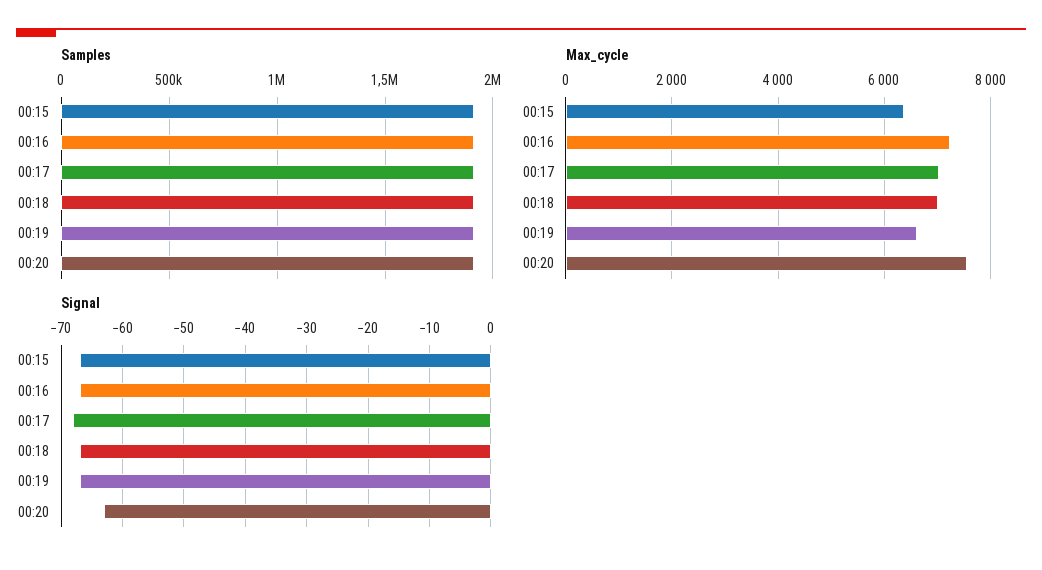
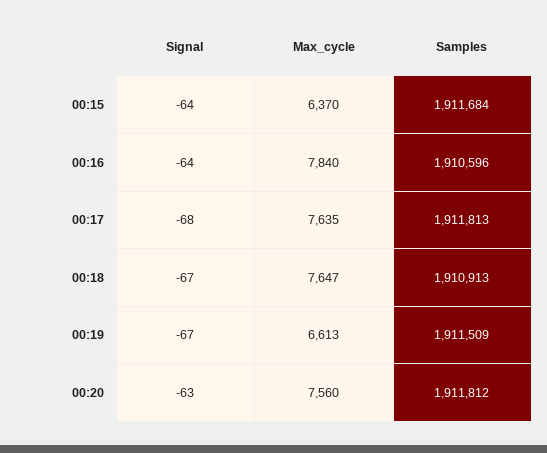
  {
    "Samples": {
      "00:15": 1911684,
      "00:16": 1910596,
      "00:17": 1911813,
      "00:18": 1910913,
      "00:19": 1911509,
      "00:20": 1911812
    },
    "Max_cycle": {
      "00:15": 6370,
-     "00:16": 7200,
+     "00:16": 7840,
-     "00:17": 7000,
+     "00:17": 7635,
-     "00:18": 7000,
+     "00:18": 7647,
      "00:19": 6613,
      "00:20": 7560
    },
    "Signal": {
-     "00:15": -67,
+     "00:15": -64,
-     "00:16": -67,
+     "00:16": -64,
      "00:17": -68,
      "00:18": -67,
      "00:19": -67,
      "00:20": -63
    }
  }

